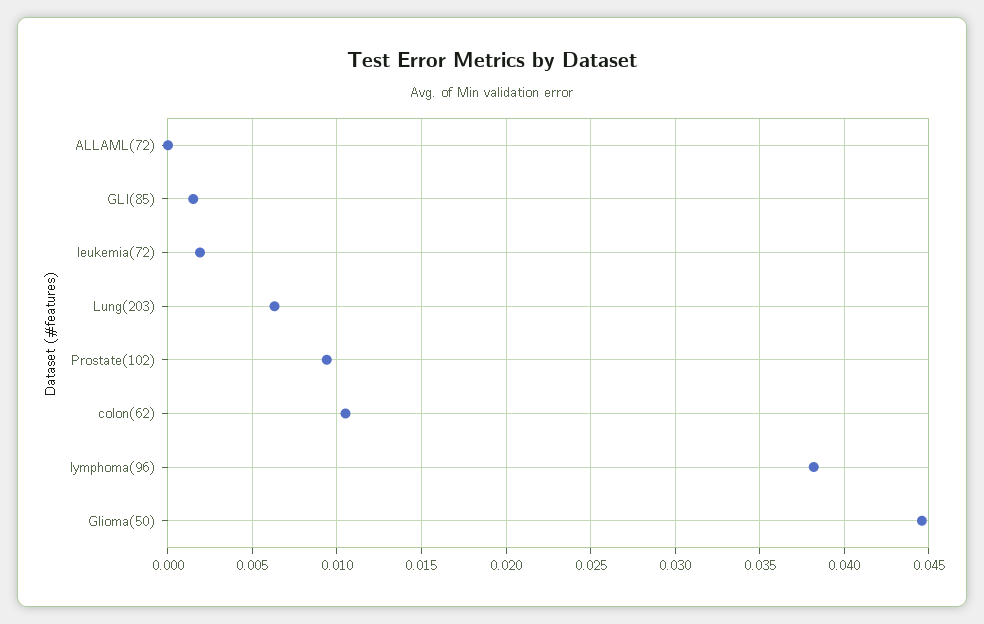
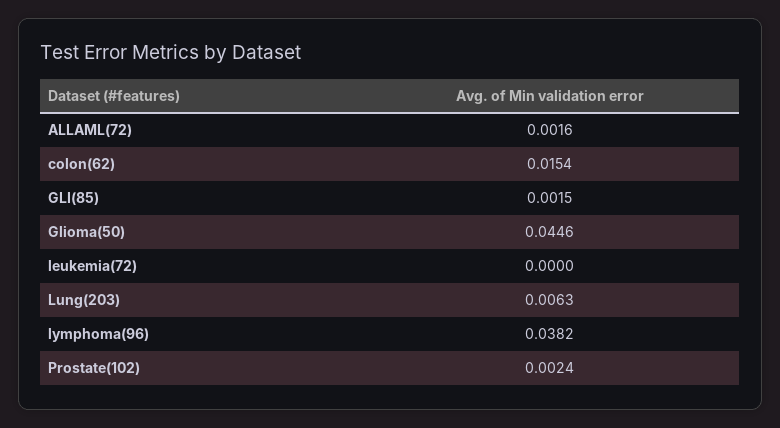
  {
-   "ALLAML(72)": 0,
+   "ALLAML(72)": 0.0016,
    "GLI(85)": 0.0015,
-   "leukemia(72)": 0.002,
+   "leukemia(72)": 0,
    "Lung(203)": 0.0063,
-   "Prostate(102)": 0.0095,
+   "Prostate(102)": 0.0024,
-   "colon(62)": 0.0105,
+   "colon(62)": 0.0154,
    "lymphoma(96)": 0.0382,
    "Glioma(50)": 0.0446
  }

